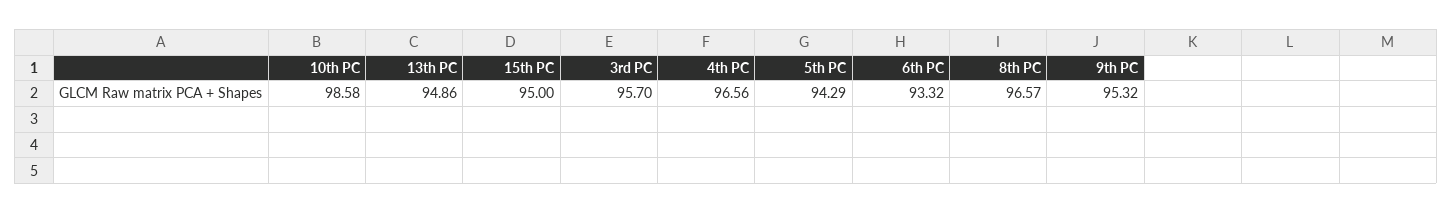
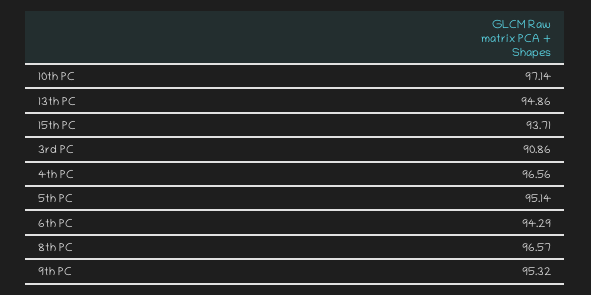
  {
-   "10th PC": 98.58,
+   "10th PC": 97.14,
    "13th PC": 94.86,
-   "15th PC": 95,
+   "15th PC": 93.71,
-   "3rd PC": 95.7,
+   "3rd PC": 90.86,
    "4th PC": 96.56,
-   "5th PC": 94.29,
+   "5th PC": 95.14,
-   "6th PC": 93.32,
+   "6th PC": 94.29,
    "8th PC": 96.57,
    "9th PC": 95.32
  }

